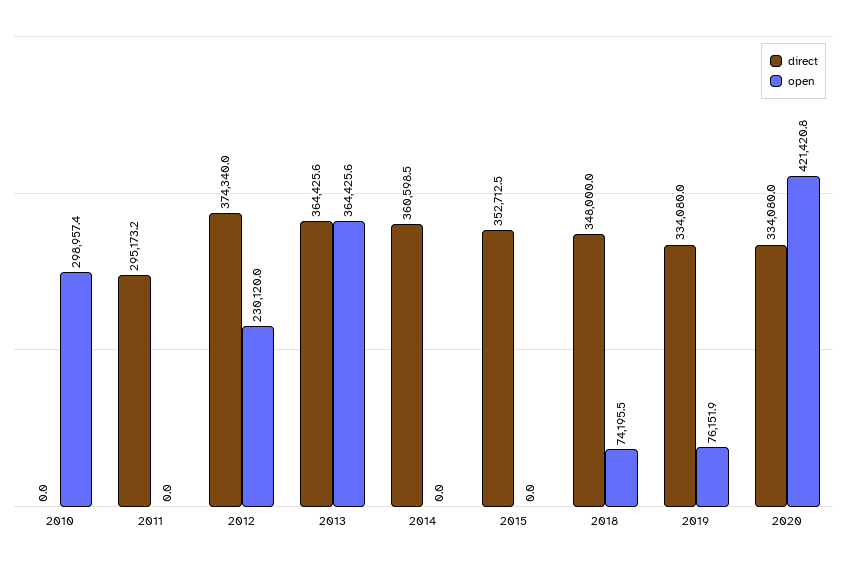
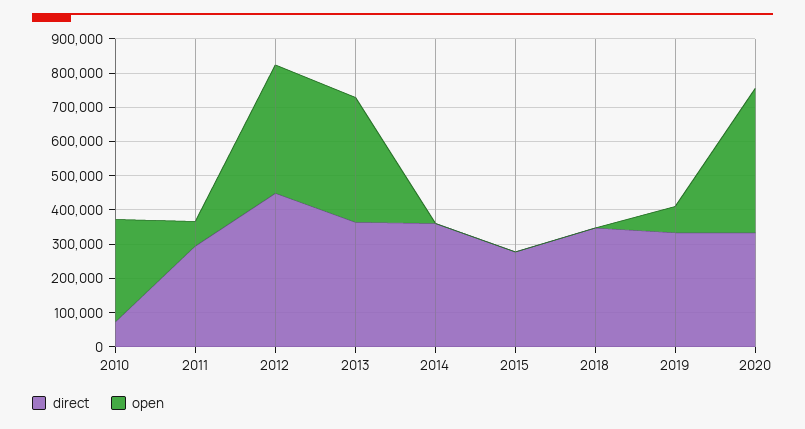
  {
    "direct": {
-     "2010": 0,
+     "2010": 75000,
      "2011": 295173.2,
-     "2012": 374340,
+     "2012": 450000,
      "2013": 364425.6,
      "2014": 360598.5,
-     "2015": 352712.5,
+     "2015": 275000,
      "2018": 348000,
      "2019": 334080,
      "2020": 334080
    },
    "open": {
      "2010": 298957.4,
-     "2011": 0,
+     "2011": 75000,
-     "2012": 230120,
+     "2012": 375000,
      "2013": 364425.6,
      "2014": 0,
      "2015": 0,
-     "2018": 74195.5,
+     "2018": 0,
      "2019": 76151.9,
      "2020": 421420.8
    }
  }

